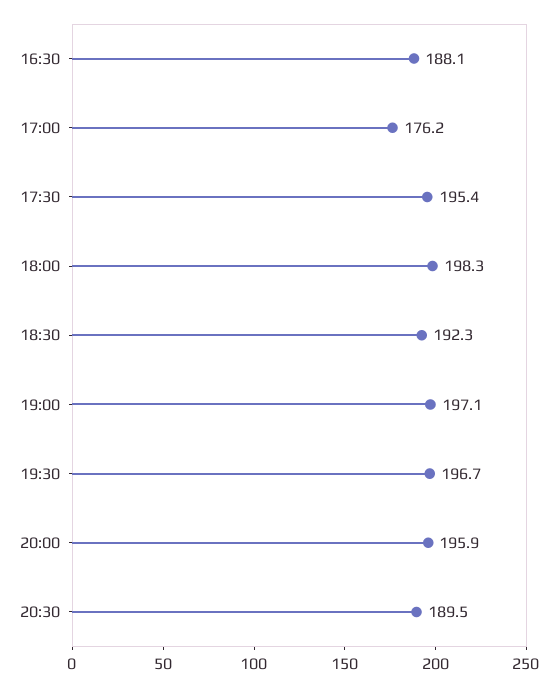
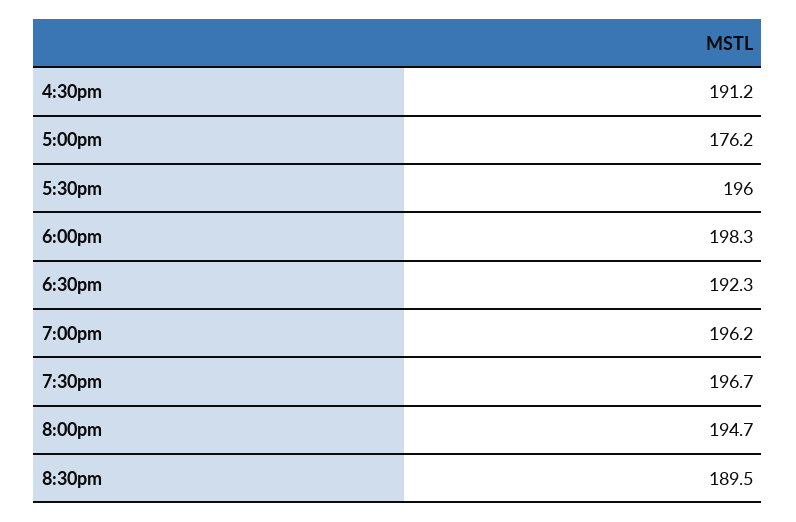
  {
-   "16:30": 188.1,
+   "16:30": 191.2,
    "17:00": 176.2,
-   "17:30": 195.4,
+   "17:30": 196,
    "18:00": 198.3,
    "18:30": 192.3,
-   "19:00": 197.1,
+   "19:00": 196.2,
    "19:30": 196.7,
-   "20:00": 195.9,
+   "20:00": 194.7,
    "20:30": 189.5
  }

